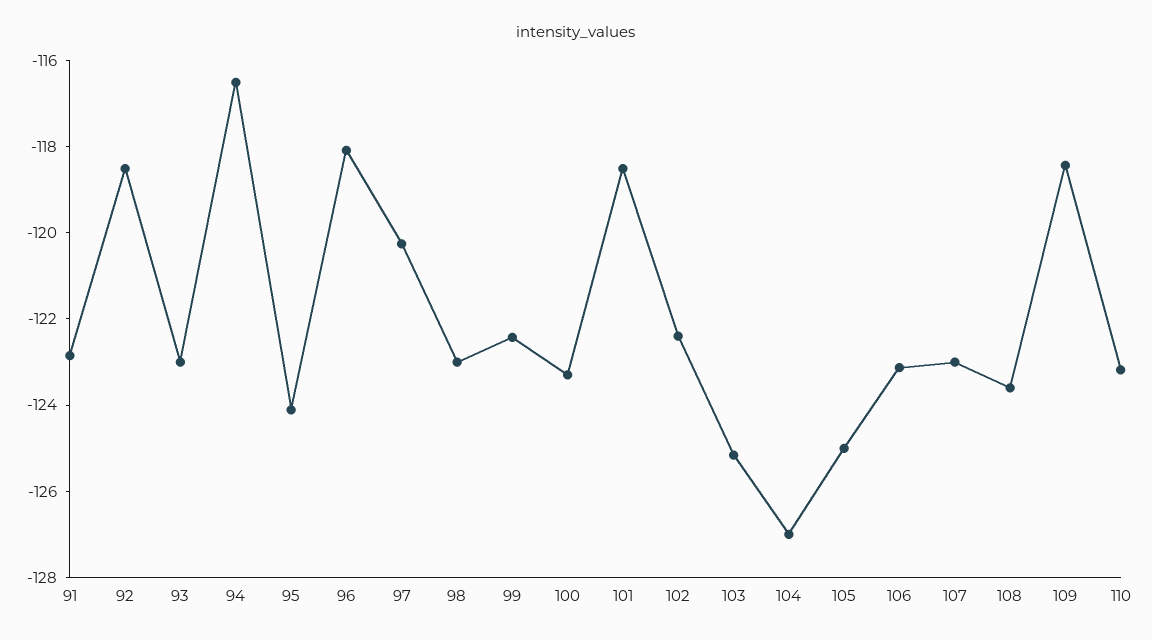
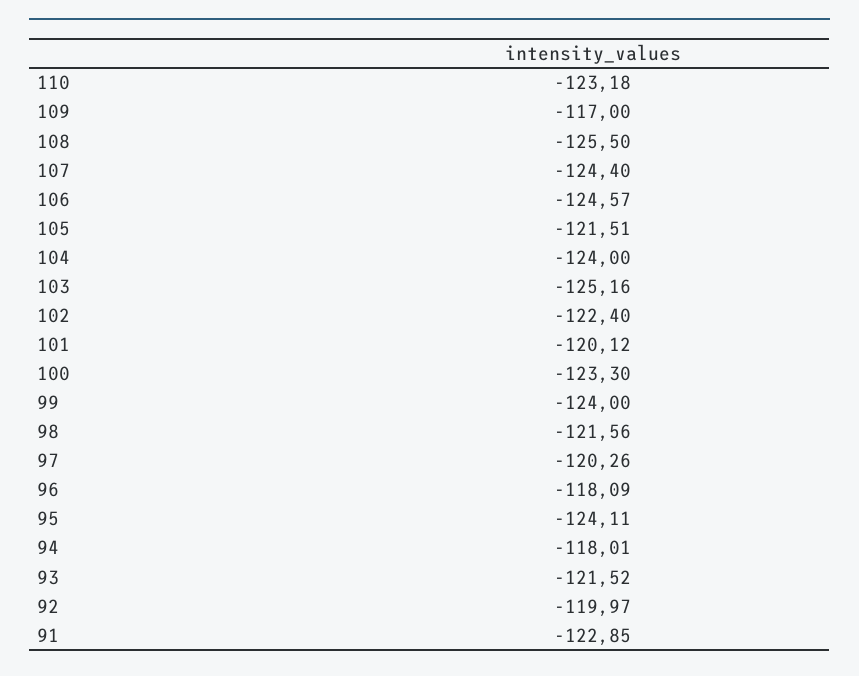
  {
    "91": -122.85,
-   "92": -118.5,
+   "92": -119.97,
-   "93": -123,
+   "93": -121.52,
-   "94": -116.5,
+   "94": -118.01,
    "95": -124.11,
    "96": -118.09,
    "97": -120.26,
-   "98": -123,
+   "98": -121.56,
-   "99": -122.5,
+   "99": -124,
    "100": -123.3,
-   "101": -118.5,
+   "101": -120.12,
    "102": -122.4,
    "103": -125.16,
-   "104": -127,
+   "104": -124,
-   "105": -125,
+   "105": -121.51,
-   "106": -123,
+   "106": -124.57,
-   "107": -123,
+   "107": -124.4,
-   "108": -123.5,
+   "108": -125.5,
-   "109": -118.5,
+   "109": -117,
    "110": -123.18
  }

